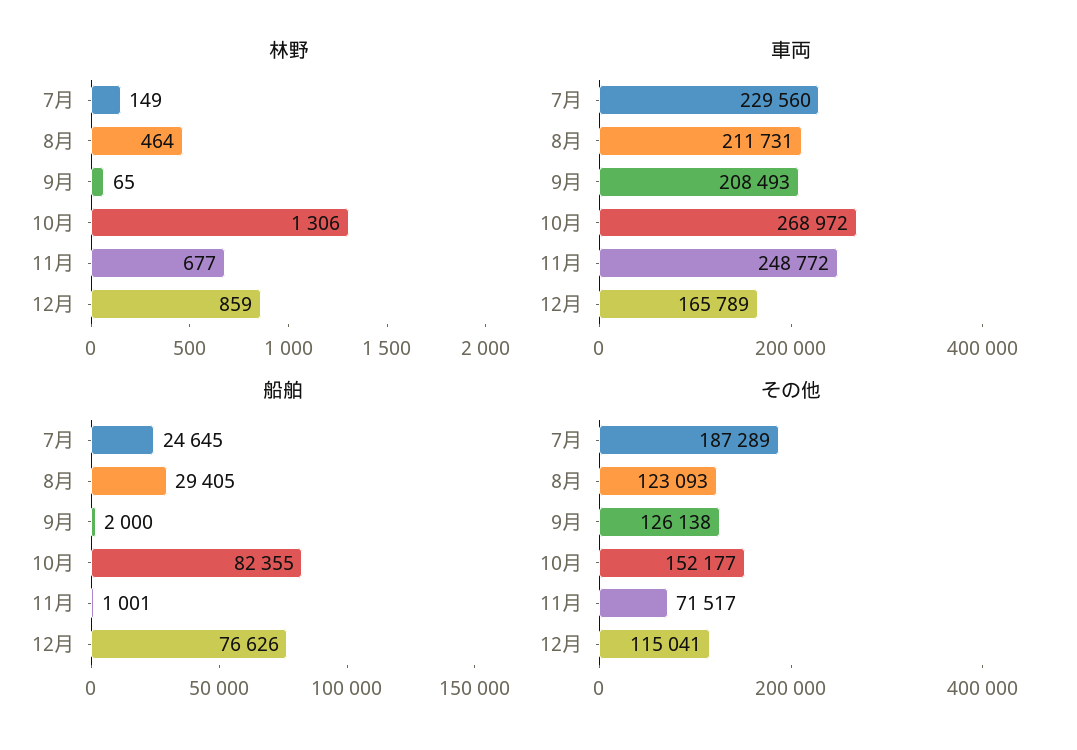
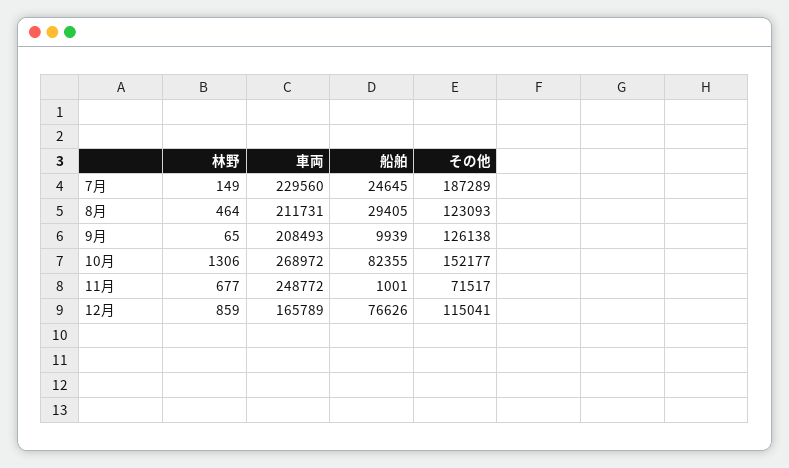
  {
    "林野": {
      "7月": 149,
      "8月": 464,
      "9月": 65,
      "10月": 1306,
      "11月": 677,
      "12月": 859
    },
    "車両": {
      "7月": 229560,
      "8月": 211731,
      "9月": 208493,
      "10月": 268972,
      "11月": 248772,
      "12月": 165789
    },
    "船舶": {
      "7月": 24645,
      "8月": 29405,
-     "9月": 2000,
+     "9月": 9939,
      "10月": 82355,
      "11月": 1001,
      "12月": 76626
    },
    "その他": {
      "7月": 187289,
      "8月": 123093,
      "9月": 126138,
      "10月": 152177,
      "11月": 71517,
      "12月": 115041
    }
  }

